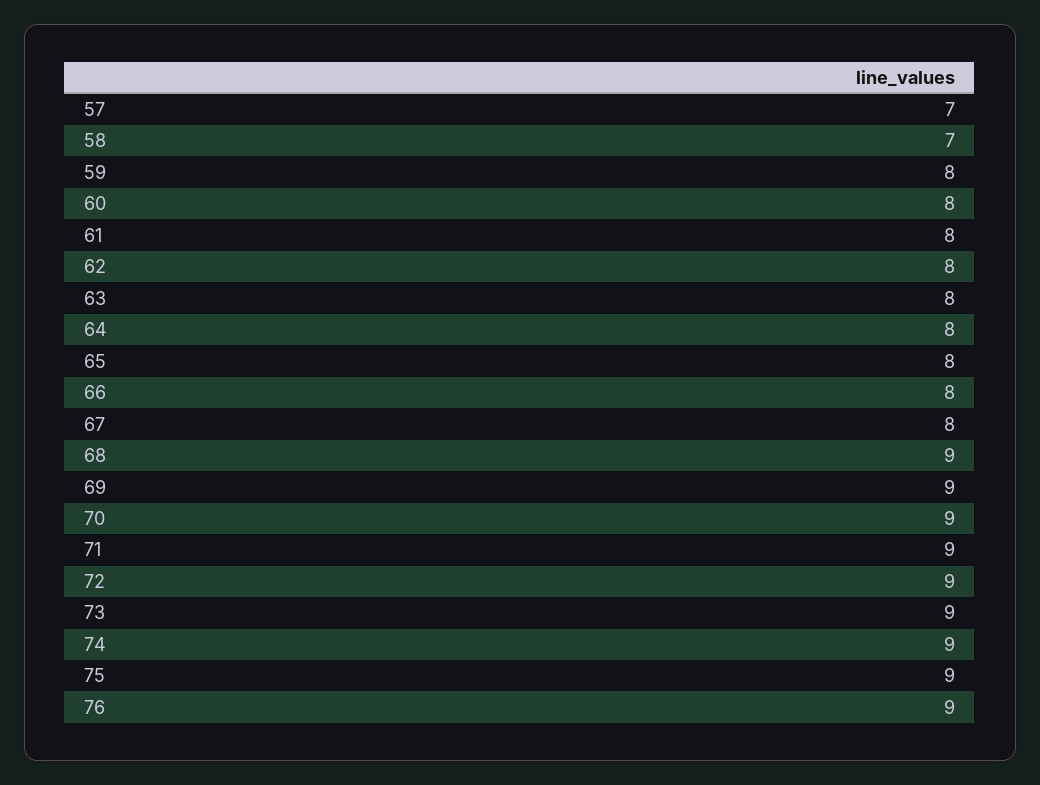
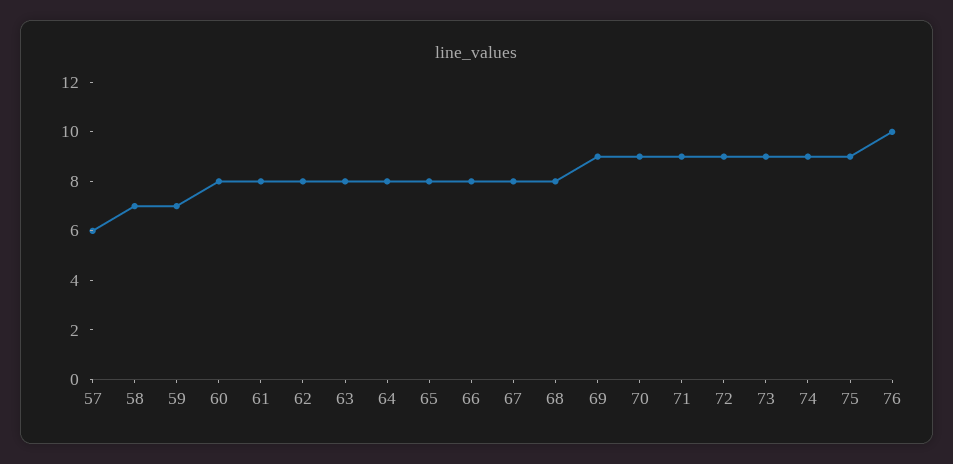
  {
-   "57": 7,
+   "57": 6,
    "58": 7,
-   "59": 8,
+   "59": 7,
    "60": 8,
    "61": 8,
    "62": 8,
    "63": 8,
    "64": 8,
    "65": 8,
    "66": 8,
    "67": 8,
-   "68": 9,
+   "68": 8,
    "69": 9,
    "70": 9,
    "71": 9,
    "72": 9,
    "73": 9,
    "74": 9,
    "75": 9,
-   "76": 9
+   "76": 10
  }

